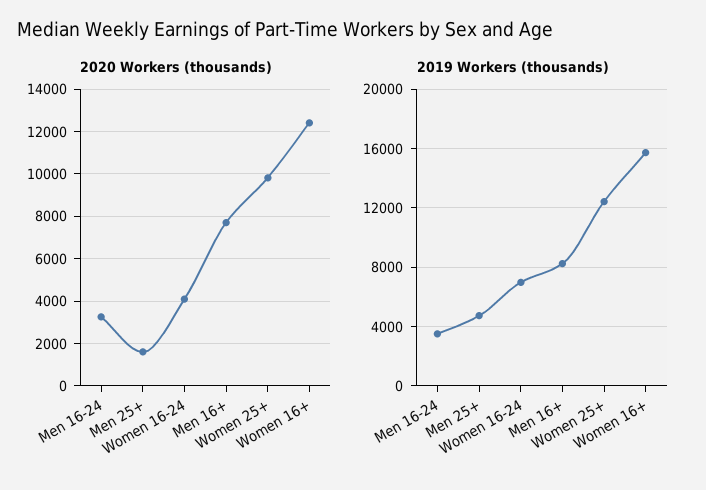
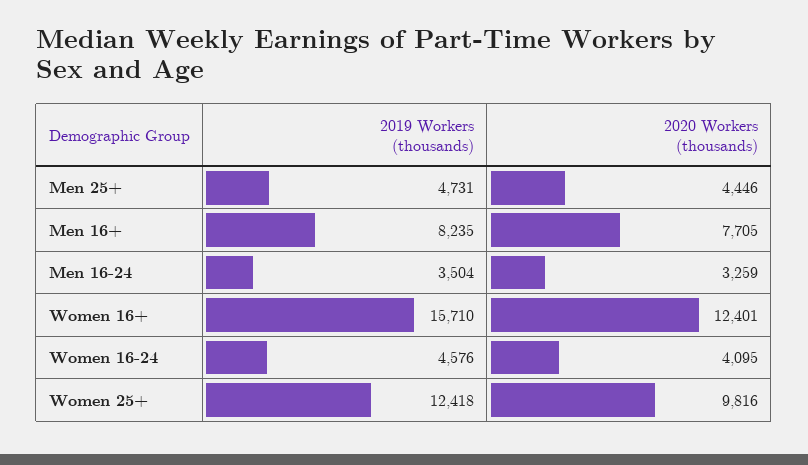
  {
    "2020 Workers (thousands)": {
      "Men 16-24": 3259,
-     "Men 25+": 1500,
+     "Men 25+": 4446,
      "Women 16-24": 4095,
      "Men 16+": 7705,
      "Women 25+": 9816,
      "Women 16+": 12401
    },
    "2019 Workers (thousands)": {
      "Men 16-24": 3504,
      "Men 25+": 4731,
-     "Women 16-24": 7000,
+     "Women 16-24": 4576,
      "Men 16+": 8235,
      "Women 25+": 12418,
      "Women 16+": 15710
    }
  }

